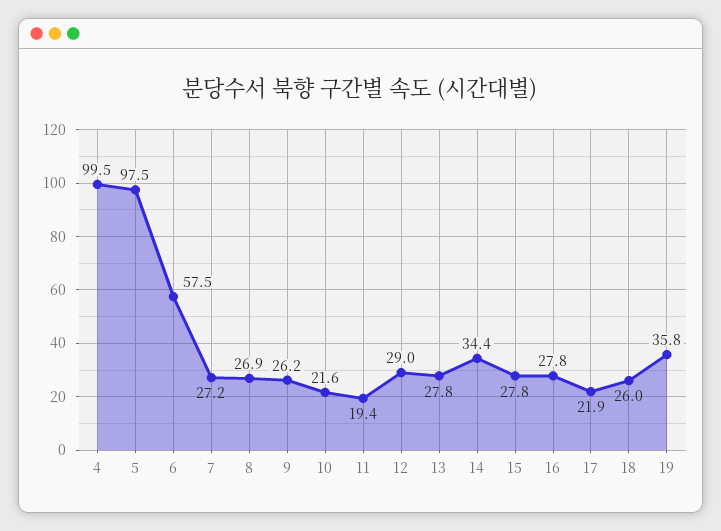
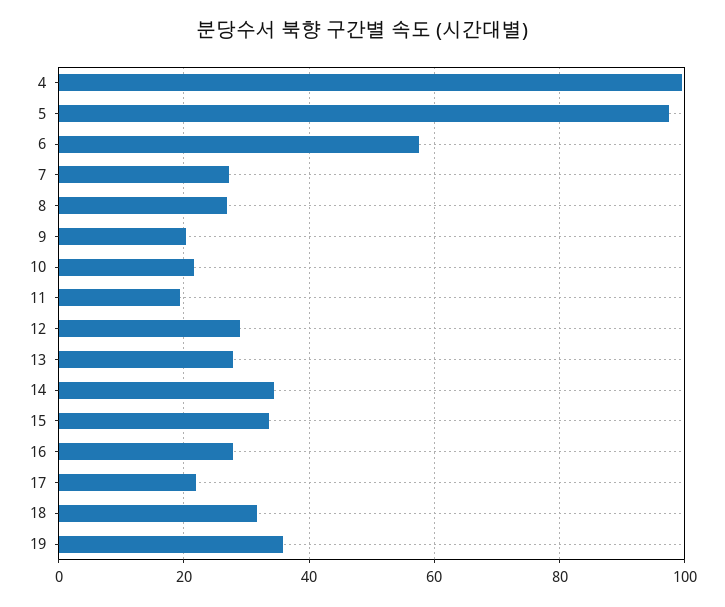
  {
    "4": 99.5,
    "5": 97.5,
    "6": 57.5,
    "7": 27.2,
    "8": 26.9,
-   "9": 26.2,
+   "9": 20,
    "10": 21.6,
    "11": 19.4,
    "12": 29,
    "13": 27.8,
    "14": 34.4,
-   "15": 27.8,
+   "15": 34,
    "16": 27.8,
    "17": 21.9,
-   "18": 26,
+   "18": 32,
    "19": 35.8
  }

